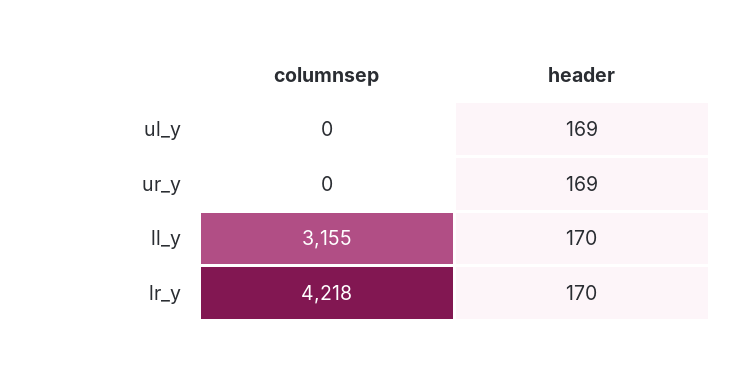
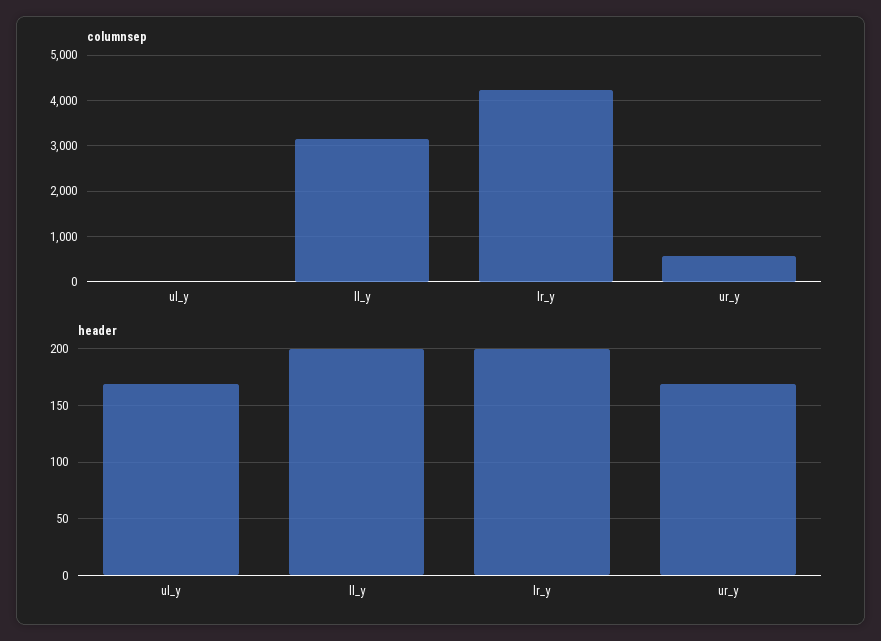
  {
    "columnsep": {
      "ul_y": 0,
-     "ur_y": 0,
+     "ur_y": 600,
      "ll_y": 3155,
      "lr_y": 4218
    },
    "header": {
      "ul_y": 169,
      "ur_y": 169,
-     "ll_y": 170,
+     "ll_y": 200,
-     "lr_y": 170
+     "lr_y": 200
    }
  }

